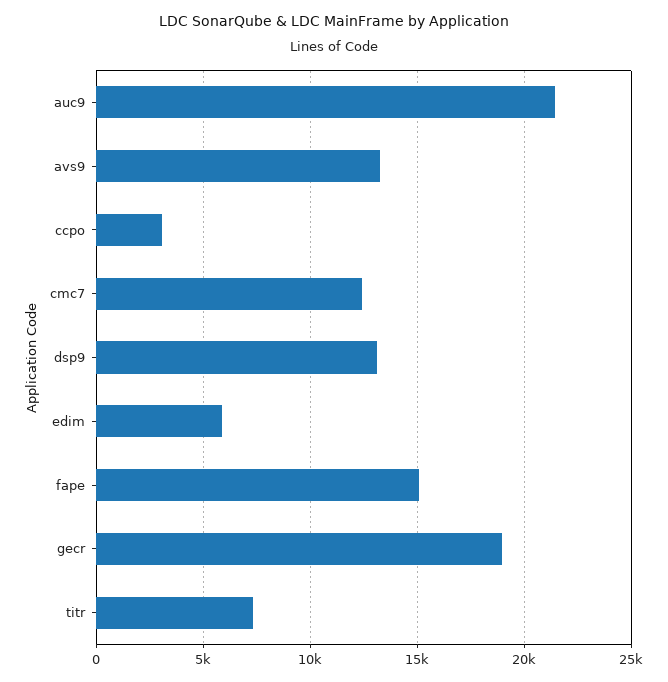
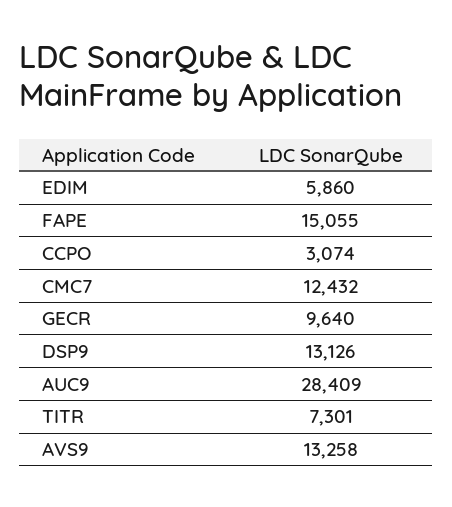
  {
-   "auc9": 21500,
+   "auc9": 28409,
    "avs9": 13258,
    "ccpo": 3074,
    "cmc7": 12432,
    "dsp9": 13126,
    "edim": 5860,
    "fape": 15055,
-   "gecr": 19000,
+   "gecr": 9640,
    "titr": 7301
  }

